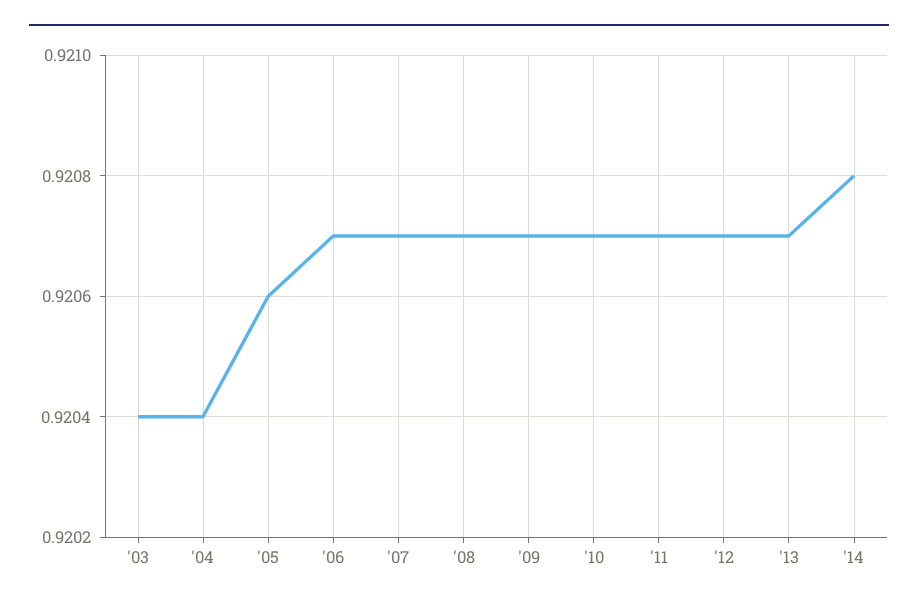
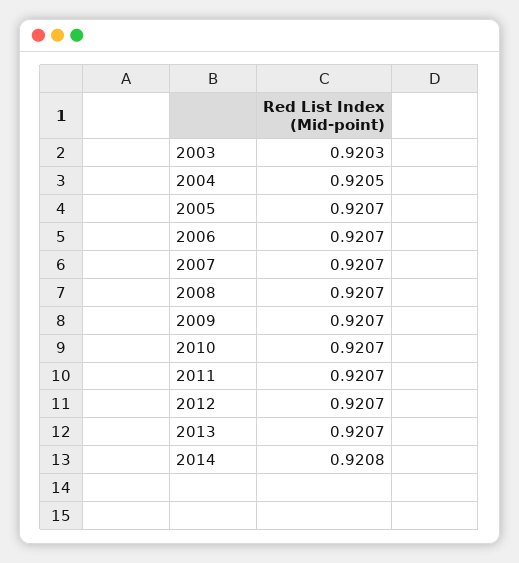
  {
-   "'03": 0.9204,
+   "'03": 0.9203,
-   "'04": 0.9204,
+   "'04": 0.9205,
-   "'05": 0.9206,
+   "'05": 0.9207,
    "'06": 0.9207,
    "'07": 0.9207,
    "'08": 0.9207,
    "'09": 0.9207,
    "'10": 0.9207,
    "'11": 0.9207,
    "'12": 0.9207,
    "'13": 0.9207,
    "'14": 0.9208
  }

